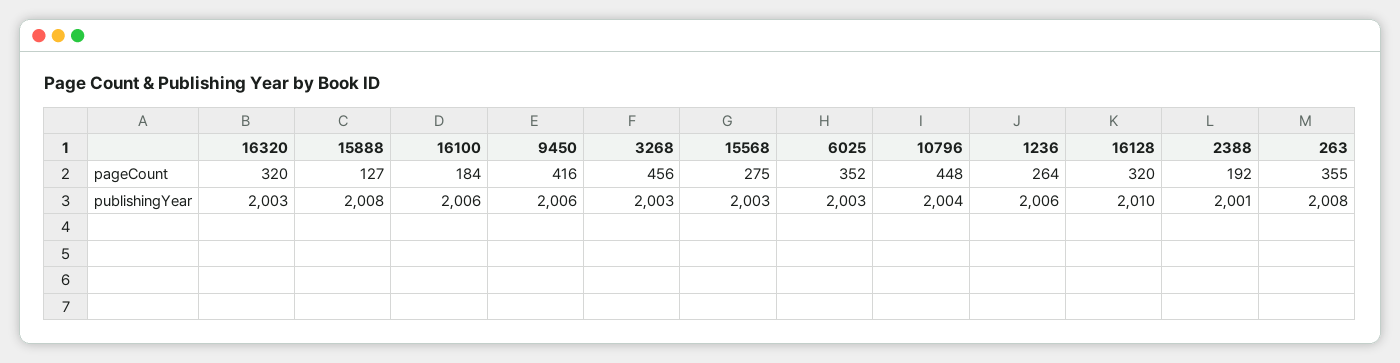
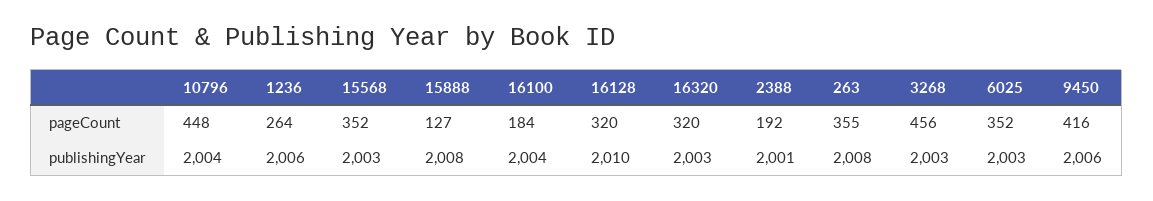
  {
    "16320": {
      "pageCount": 320,
      "publishingYear": 2003
    },
    "15888": {
      "pageCount": 127,
      "publishingYear": 2008
    },
    "16100": {
      "pageCount": 184,
-     "publishingYear": 2006
+     "publishingYear": 2004
    },
    "9450": {
      "pageCount": 416,
      "publishingYear": 2006
    },
    "3268": {
      "pageCount": 456,
      "publishingYear": 2003
    },
    "15568": {
-     "pageCount": 275,
+     "pageCount": 352,
      "publishingYear": 2003
    },
    "6025": {
      "pageCount": 352,
      "publishingYear": 2003
    },
    "10796": {
      "pageCount": 448,
      "publishingYear": 2004
    },
    "1236": {
      "pageCount": 264,
      "publishingYear": 2006
    },
    "16128": {
      "pageCount": 320,
      "publishingYear": 2010
    },
    "2388": {
      "pageCount": 192,
      "publishingYear": 2001
    },
    "263": {
      "pageCount": 355,
      "publishingYear": 2008
    }
  }

